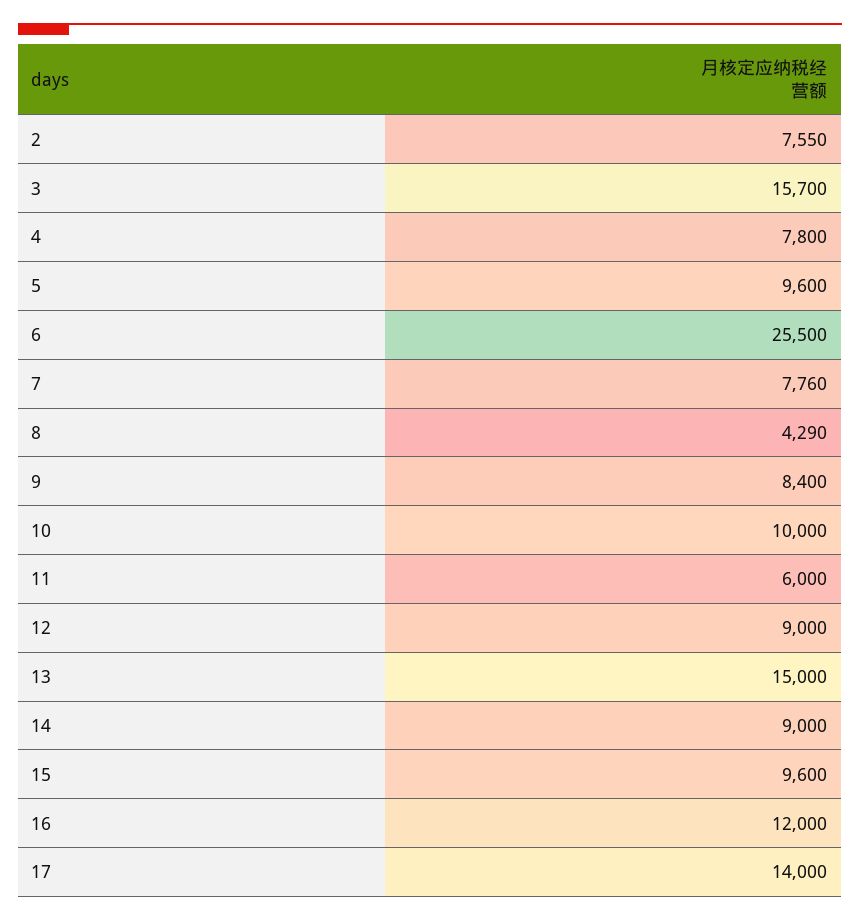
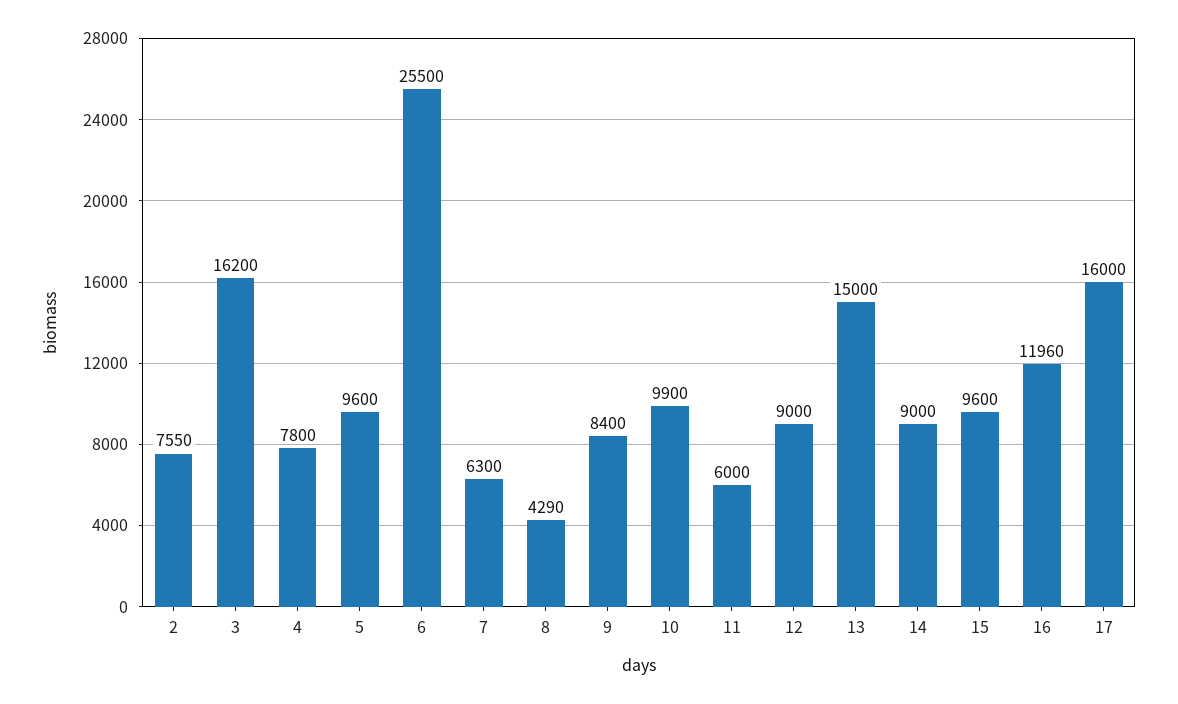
  {
    "2": 7550,
-   "3": 15700,
+   "3": 16200,
    "4": 7800,
    "5": 9600,
    "6": 25500,
-   "7": 7760,
+   "7": 6300,
    "8": 4290,
    "9": 8400,
-   "10": 10000,
+   "10": 9900,
    "11": 6000,
    "12": 9000,
    "13": 15000,
    "14": 9000,
    "15": 9600,
-   "16": 12000,
+   "16": 11960,
-   "17": 14000
+   "17": 16000
  }

